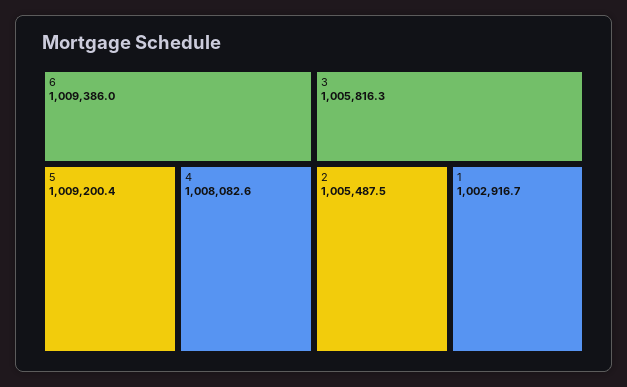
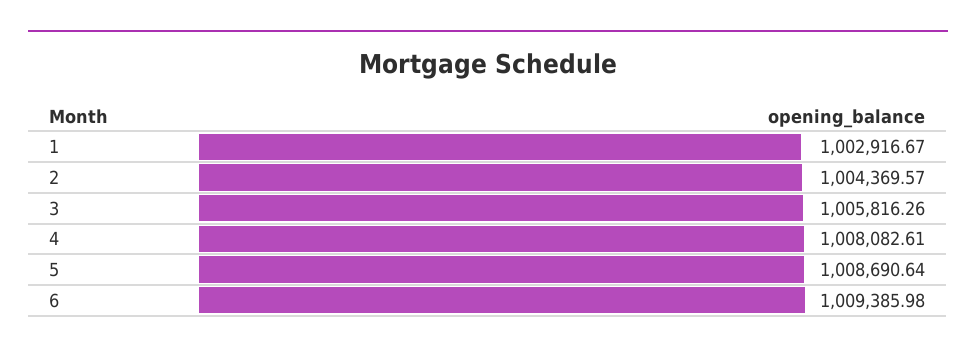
  {
    "6": 1009385.98,
-   "5": 1009200.4,
+   "5": 1008690.64,
    "4": 1008082.61,
    "3": 1005816.26,
-   "2": 1005487.5,
+   "2": 1004369.57,
    "1": 1002916.67
  }

